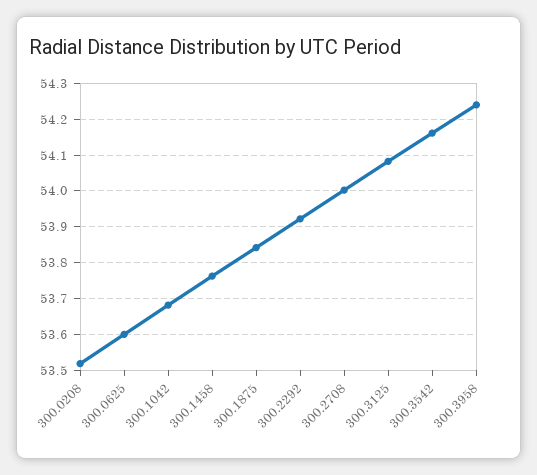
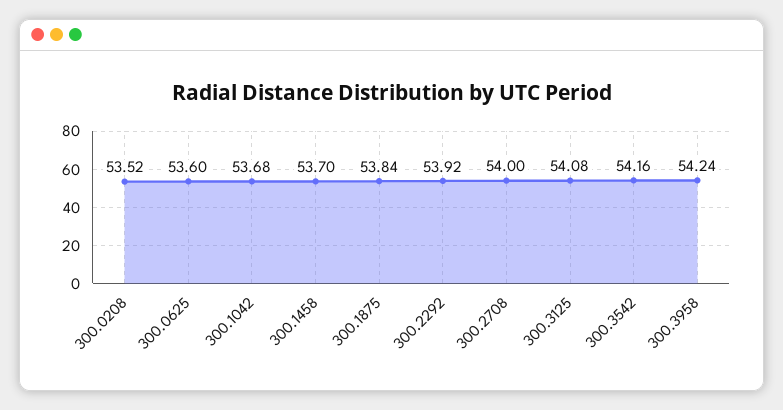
  {
    "300.0208": 53.52,
    "300.0625": 53.6,
    "300.1042": 53.68,
-   "300.1458": 53.76,
+   "300.1458": 53.7,
    "300.1875": 53.84,
    "300.2292": 53.92,
    "300.2708": 54,
    "300.3125": 54.08,
    "300.3542": 54.16,
    "300.3958": 54.24
  }

